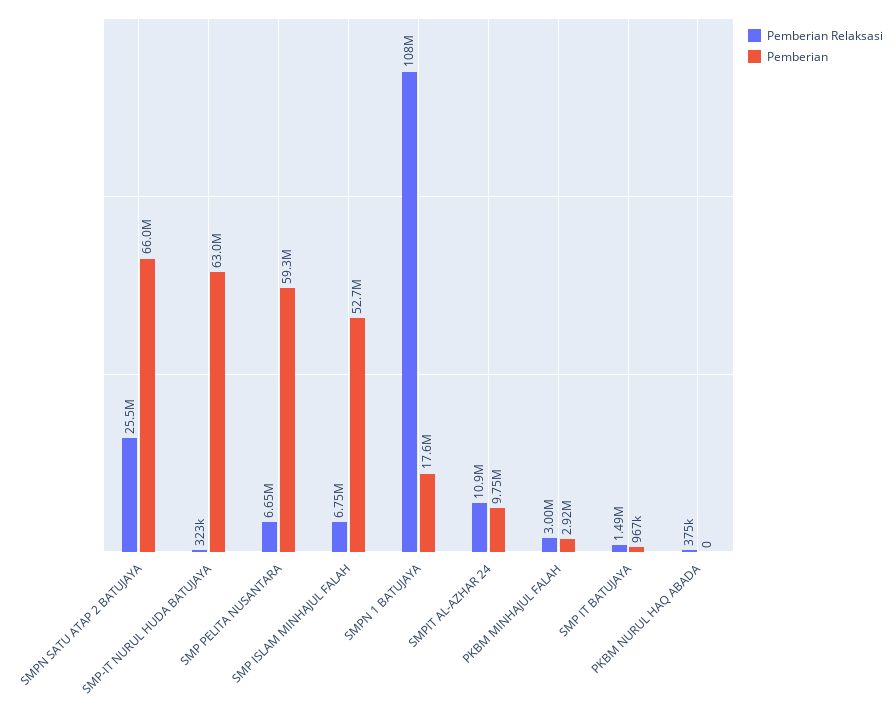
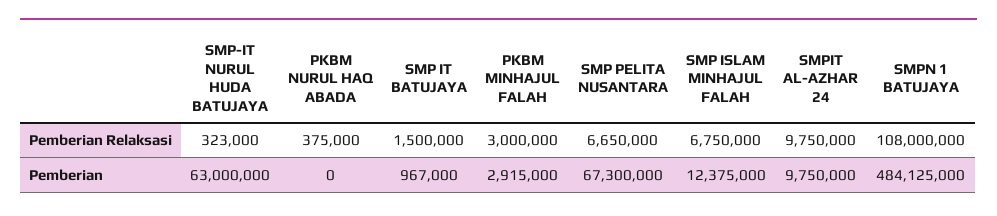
  {
    "Pemberian Relaksasi": {
-     "SMPN SATU ATAP 2 BATUJAYA": 25500000,
      "SMP-IT NURUL HUDA BATUJAYA": 323000,
      "SMP PELITA NUSANTARA": 6650000,
      "SMP ISLAM MINHAJUL FALAH": 6750000,
      "SMPN 1 BATUJAYA": 108000000,
-     "SMPIT AL-AZHAR 24": 10900000,
+     "SMPIT AL-AZHAR 24": 9750000,
      "PKBM MINHAJUL FALAH": 3000000,
-     "SMP IT BATUJAYA": 1490000,
+     "SMP IT BATUJAYA": 1500000,
      "PKBM NURUL HAQ ABADA": 375000
    },
    "Pemberian": {
-     "SMPN SATU ATAP 2 BATUJAYA": 66000000,
      "SMP-IT NURUL HUDA BATUJAYA": 63000000,
-     "SMP PELITA NUSANTARA": 59300000,
+     "SMP PELITA NUSANTARA": 67300000,
-     "SMP ISLAM MINHAJUL FALAH": 52700000,
+     "SMP ISLAM MINHAJUL FALAH": 12375000,
-     "SMPN 1 BATUJAYA": 17600000,
+     "SMPN 1 BATUJAYA": 484125000,
      "SMPIT AL-AZHAR 24": 9750000,
      "PKBM MINHAJUL FALAH": 2915000,
      "SMP IT BATUJAYA": 967000,
      "PKBM NURUL HAQ ABADA": 0
    }
  }

